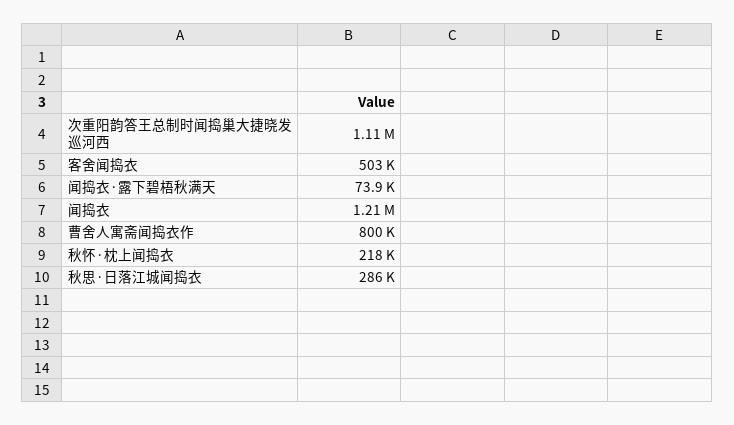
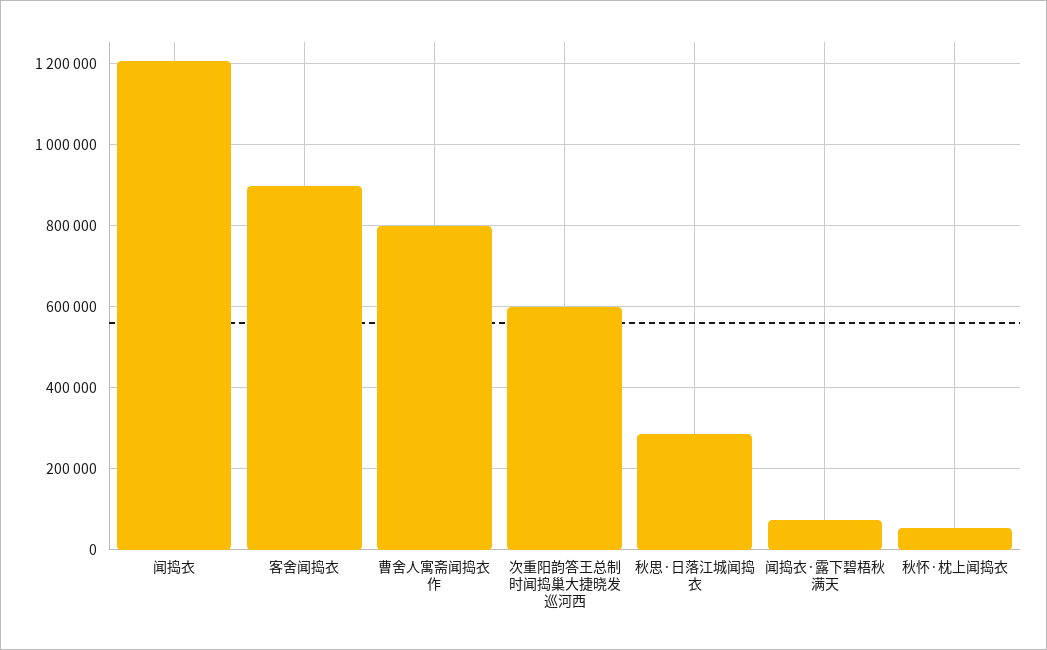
  {
-   "次重阳韵答王总制时闻捣巢大捷晓发巡河西": 1110000,
+   "次重阳韵答王总制时闻捣巢大捷晓发巡河西": 600000,
-   "客舍闻捣衣": 503000,
+   "客舍闻捣衣": 900000,
    "闻捣衣·露下碧梧秋满天": 73900,
    "闻捣衣": 1210000,
    "曹舍人寓斋闻捣衣作": 800000,
-   "秋怀·枕上闻捣衣": 218000,
+   "秋怀·枕上闻捣衣": 60000,
    "秋思·日落江城闻捣衣": 286000
  }

